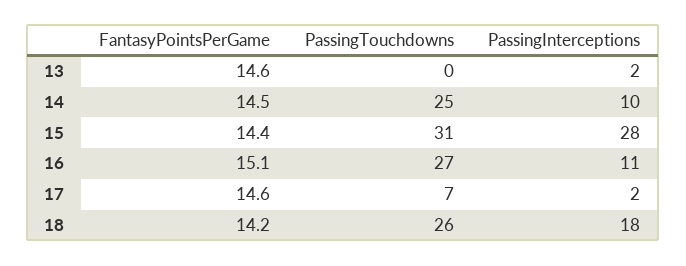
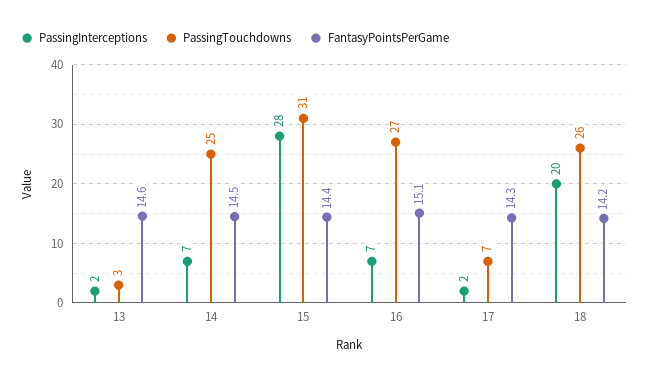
  {
    "FantasyPointsPerGame": {
      "13": 14.6,
      "14": 14.5,
      "15": 14.4,
      "16": 15.1,
-     "17": 14.6,
+     "17": 14.3,
      "18": 14.2
    },
    "PassingTouchdowns": {
-     "13": 0,
+     "13": 3,
      "14": 25,
      "15": 31,
      "16": 27,
      "17": 7,
      "18": 26
    },
    "PassingInterceptions": {
      "13": 2,
-     "14": 10,
+     "14": 7,
      "15": 28,
-     "16": 11,
+     "16": 7,
      "17": 2,
-     "18": 18
+     "18": 20
    }
  }

